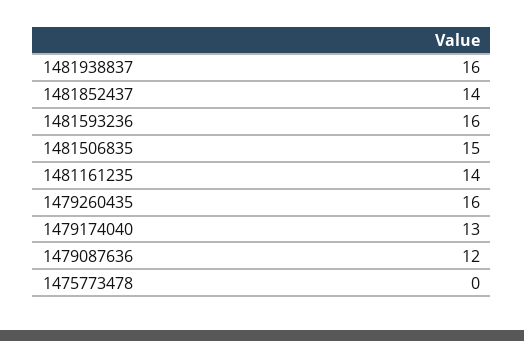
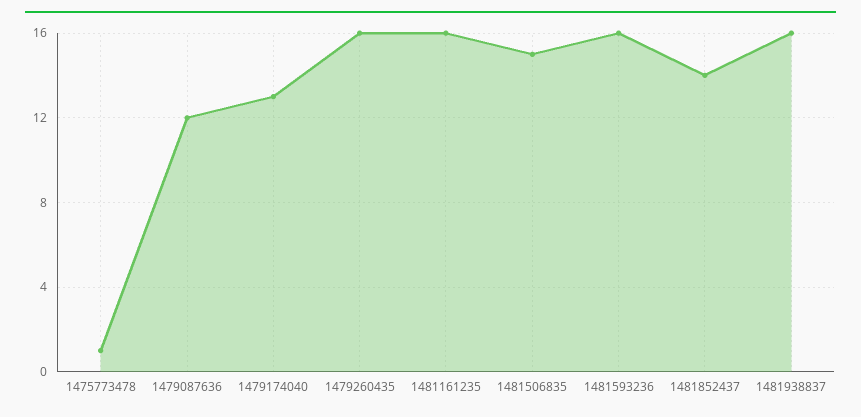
  {
    "1481938837": 16,
    "1481852437": 14,
    "1481593236": 16,
    "1481506835": 15,
-   "1481161235": 14,
+   "1481161235": 16,
    "1479260435": 16,
    "1479174040": 13,
    "1479087636": 12,
-   "1475773478": 0
+   "1475773478": 1
  }

